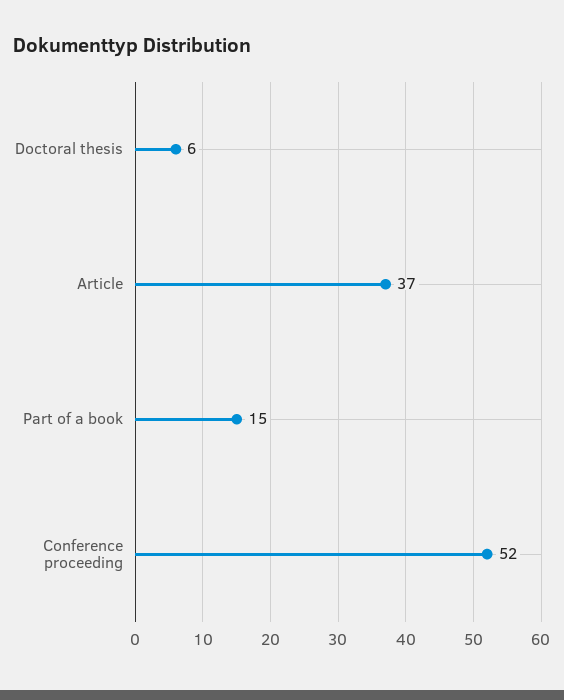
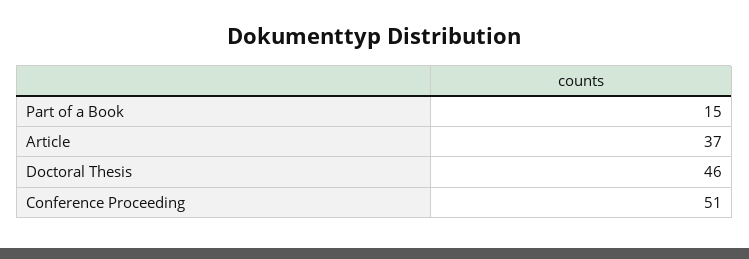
  {
-   "Doctoral thesis": 6,
+   "Doctoral thesis": 46,
    "Article": 37,
    "Part of a book": 15,
-   "Conference proceeding": 52
+   "Conference proceeding": 51
  }

